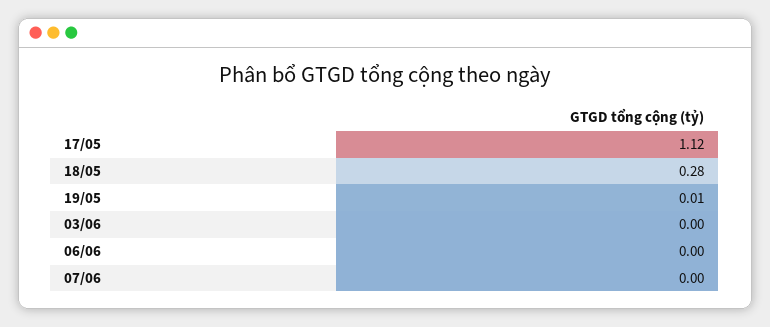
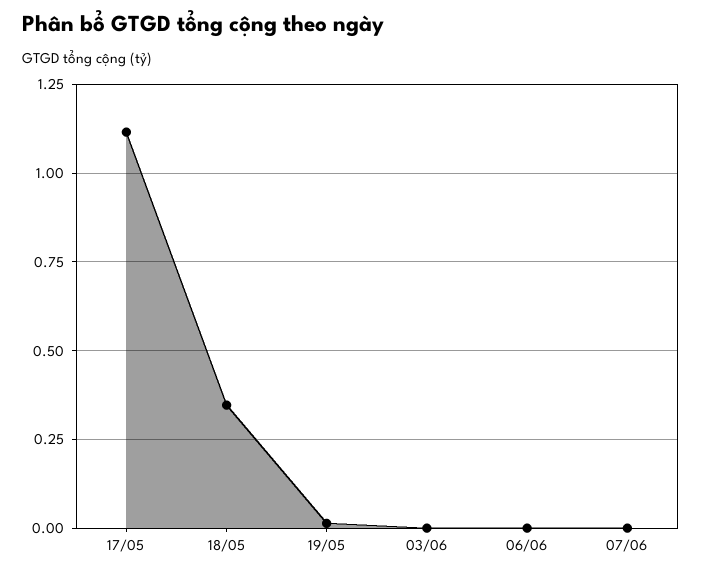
  {
    "17/05": 1.12,
-   "18/05": 0.28,
+   "18/05": 0.35,
    "19/05": 0.01,
    "03/06": 0,
    "06/06": 0,
    "07/06": 0
  }

